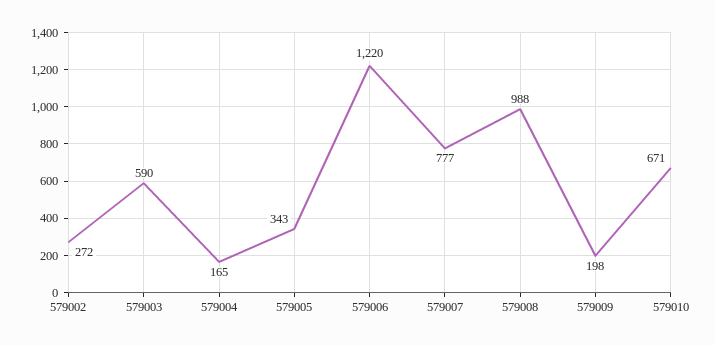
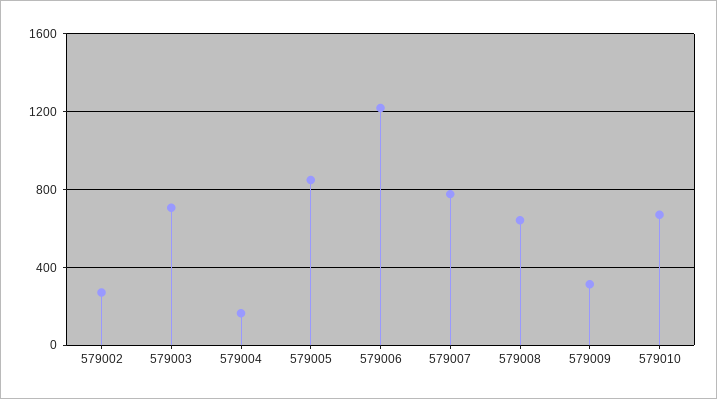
  {
    "579002": 272,
-   "579003": 590,
+   "579003": 700,
    "579004": 165,
-   "579005": 343,
+   "579005": 850,
    "579006": 1220,
    "579007": 777,
-   "579008": 988,
+   "579008": 650,
-   "579009": 198,
+   "579009": 300,
    "579010": 671
  }

